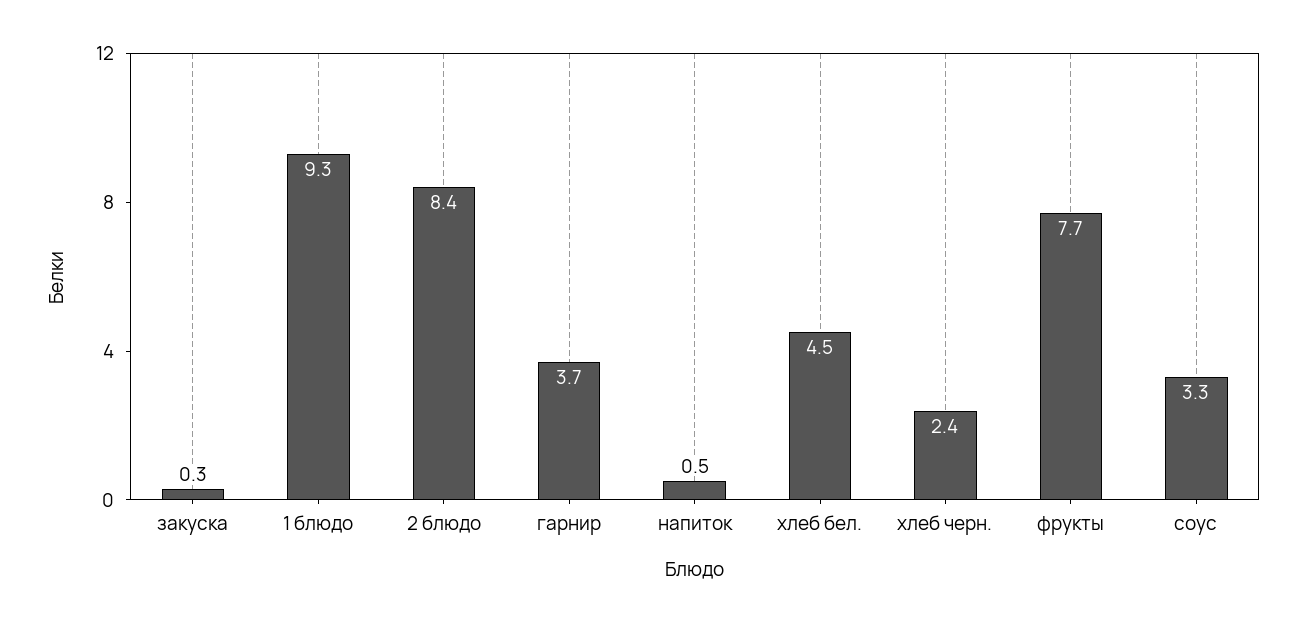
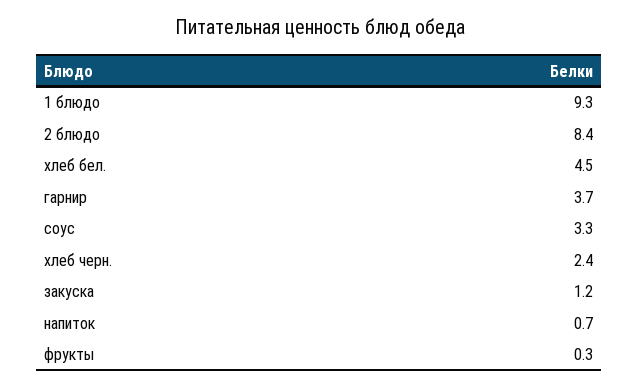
  {
-   "закуска": 0.3,
+   "закуска": 1.2,
    "1 блюдо": 9.3,
    "2 блюдо": 8.4,
    "гарнир": 3.7,
-   "напиток": 0.5,
+   "напиток": 0.7,
    "хлеб бел.": 4.5,
    "хлеб черн.": 2.4,
-   "фрукты": 7.7,
+   "фрукты": 0.3,
    "соус": 3.3
  }

